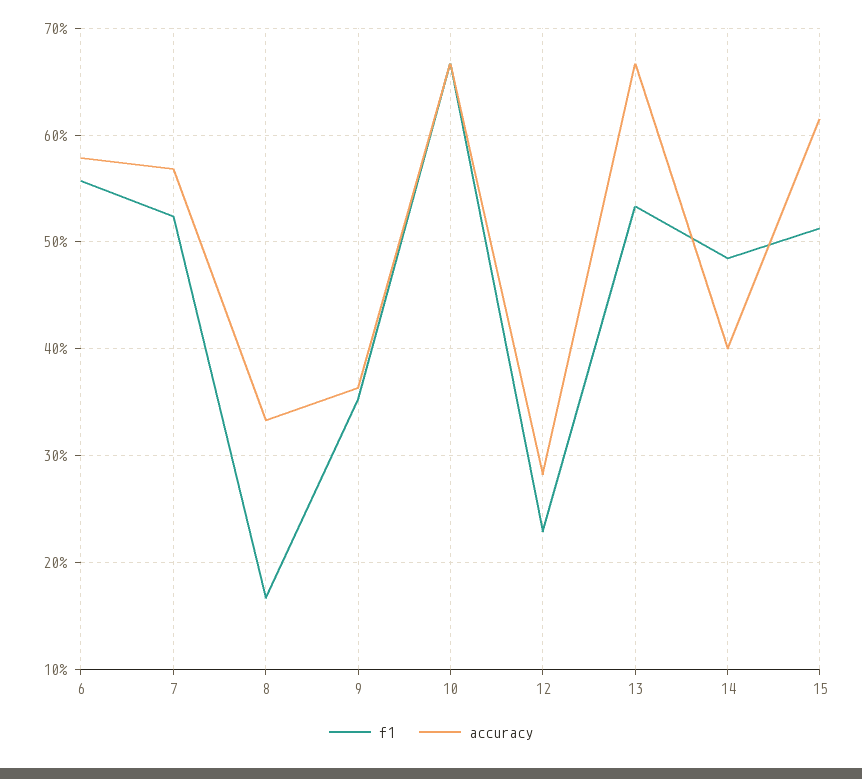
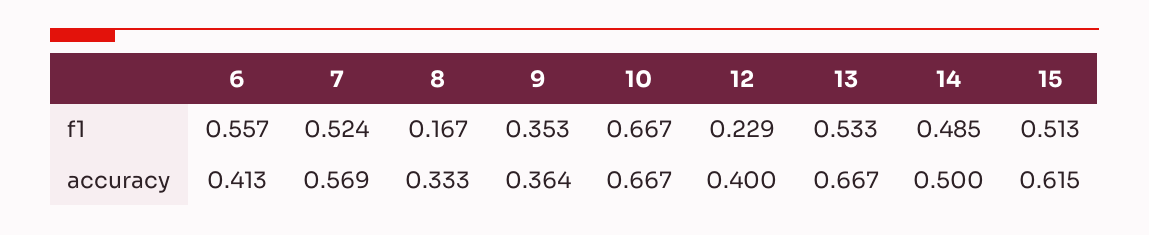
  {
    "f1": {
      "6": 0.557,
      "7": 0.524,
      "8": 0.167,
      "9": 0.353,
      "10": 0.667,
      "12": 0.229,
      "13": 0.533,
      "14": 0.485,
      "15": 0.513
    },
    "accuracy": {
-     "6": 0.58,
+     "6": 0.413,
      "7": 0.569,
      "8": 0.333,
      "9": 0.364,
      "10": 0.667,
-     "12": 0.28,
+     "12": 0.4,
      "13": 0.667,
-     "14": 0.4,
+     "14": 0.5,
      "15": 0.615
    }
  }

